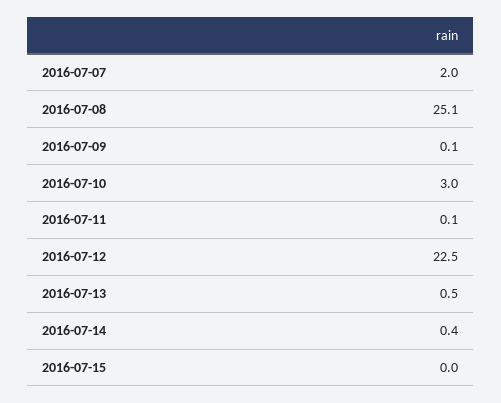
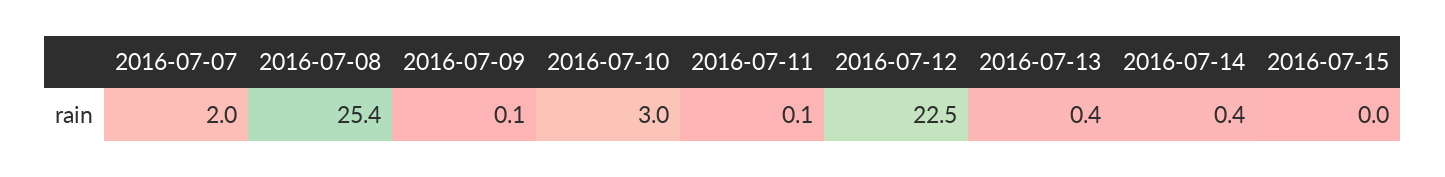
  {
    "2016-07-07": 2,
-   "2016-07-08": 25.1,
+   "2016-07-08": 25.4,
    "2016-07-09": 0.1,
    "2016-07-10": 3,
    "2016-07-11": 0.1,
    "2016-07-12": 22.5,
-   "2016-07-13": 0.5,
+   "2016-07-13": 0.4,
    "2016-07-14": 0.4,
    "2016-07-15": 0
  }

